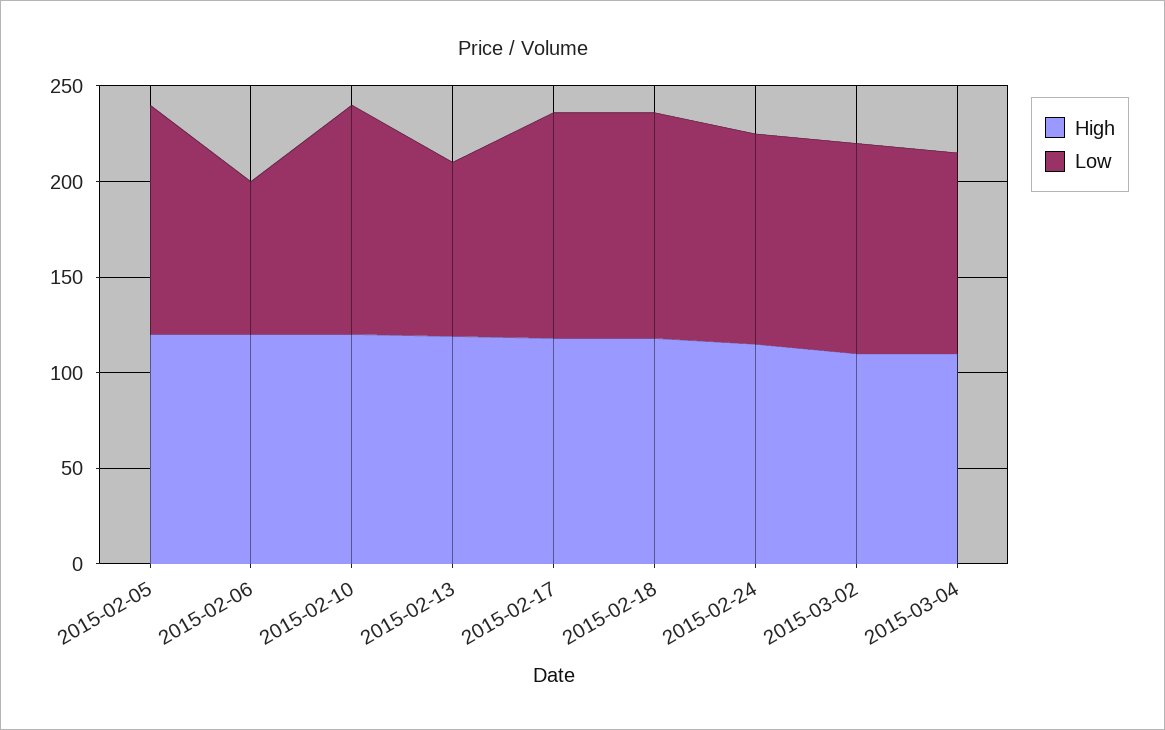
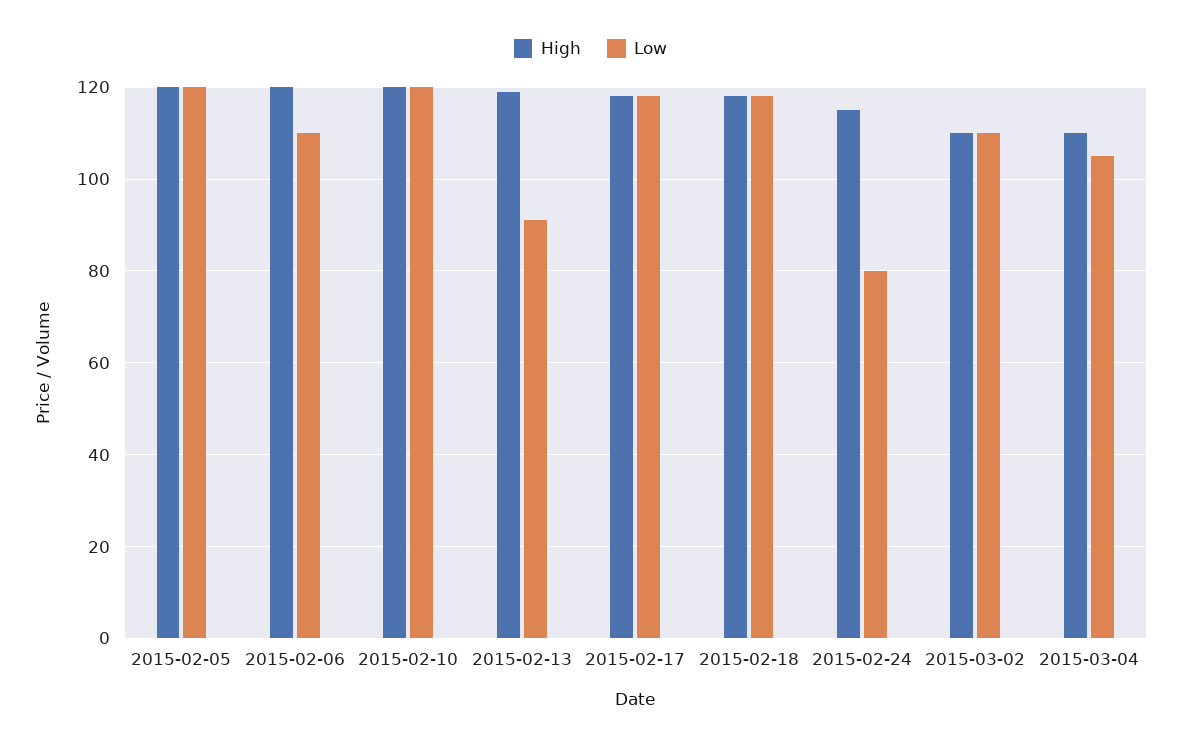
  {
    "High": {
      "2015-02-05": 120,
      "2015-02-06": 120,
      "2015-02-10": 120,
      "2015-02-13": 120,
      "2015-02-17": 120,
      "2015-02-18": 120,
      "2015-02-24": 115,
      "2015-03-02": 110,
      "2015-03-04": 110
    },
    "Low": {
      "2015-02-05": 120,
-     "2015-02-06": 80,
+     "2015-02-06": 110,
      "2015-02-10": 120,
      "2015-02-13": 90,
      "2015-02-17": 120,
      "2015-02-18": 120,
-     "2015-02-24": 110,
+     "2015-02-24": 80,
      "2015-03-02": 110,
      "2015-03-04": 105
    }
  }

